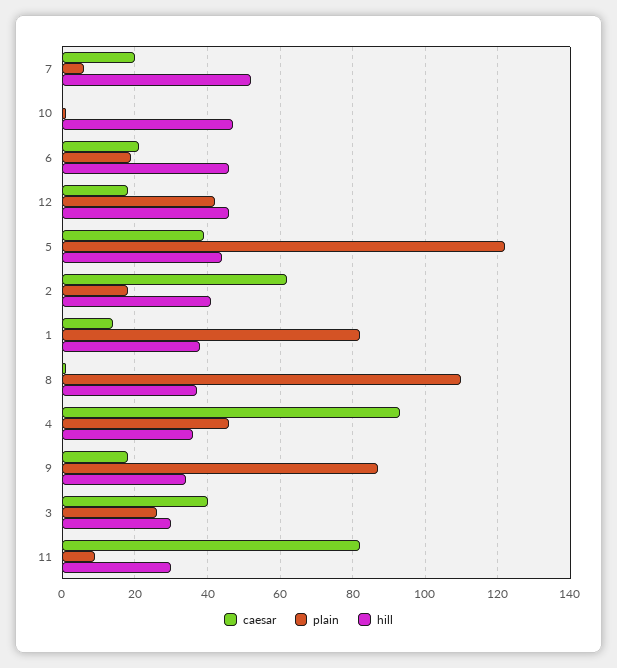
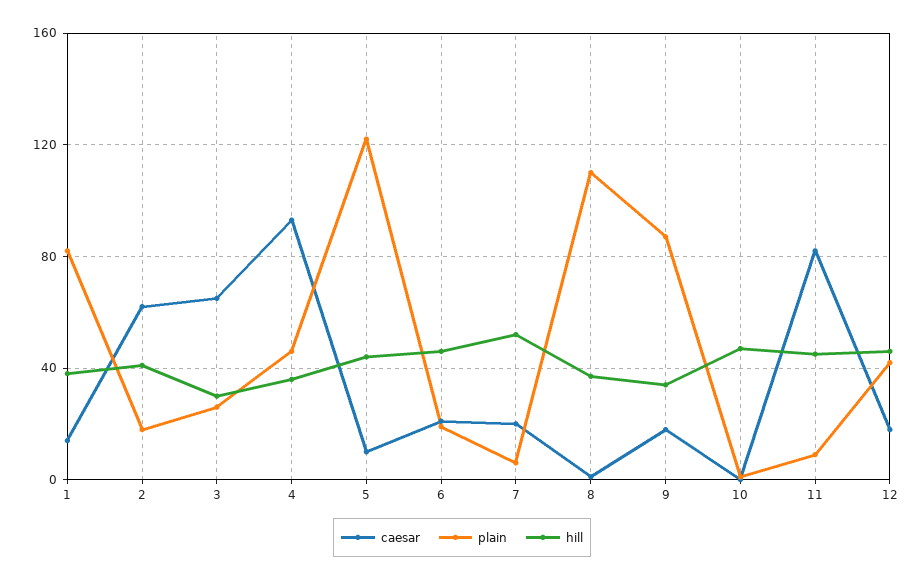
  {
    "caesar": {
      "7": 20,
      "10": 0,
      "6": 20,
      "12": 20,
-     "5": 40,
+     "5": 10,
      "2": 60,
      "1": 15,
      "8": 0,
      "4": 95,
      "9": 20,
-     "3": 40,
+     "3": 65,
      "11": 80
    },
    "plain": {
      "7": 5,
      "10": 0,
      "6": 20,
      "12": 40,
      "5": 120,
      "2": 20,
      "1": 80,
      "8": 110,
      "4": 45,
      "9": 85,
      "3": 25,
      "11": 10
    },
    "hill": {
      "7": 50,
      "10": 45,
      "6": 45,
      "12": 45,
      "5": 45,
      "2": 40,
      "1": 40,
      "8": 35,
      "4": 35,
      "9": 35,
      "3": 30,
-     "11": 30
+     "11": 45
    }
  }

